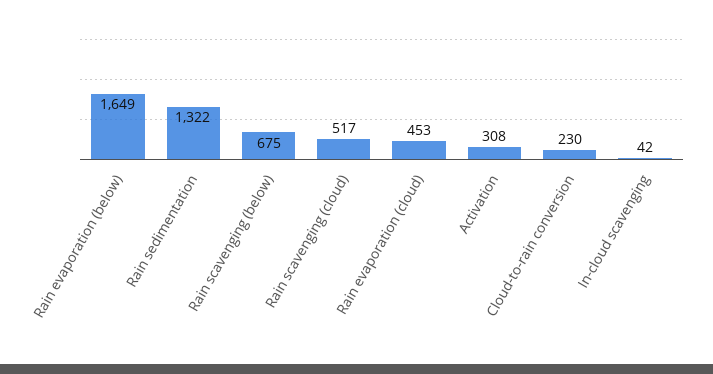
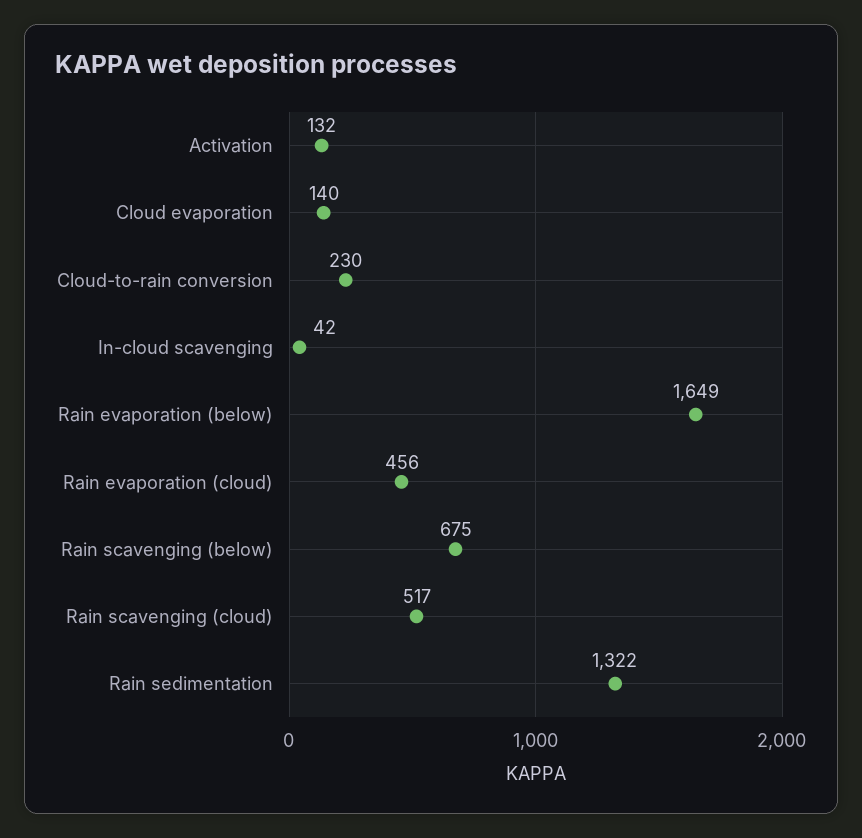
  {
    "Rain evaporation (below)": 1649,
    "Rain sedimentation": 1322,
    "Rain scavenging (below)": 675,
    "Rain scavenging (cloud)": 517,
-   "Rain evaporation (cloud)": 453,
+   "Rain evaporation (cloud)": 456,
-   "Activation": 308,
+   "Activation": 132,
    "Cloud-to-rain conversion": 230,
-   "In-cloud scavenging": 42
+   "In-cloud scavenging": 42,
+   "Cloud evaporation": 140
  }

